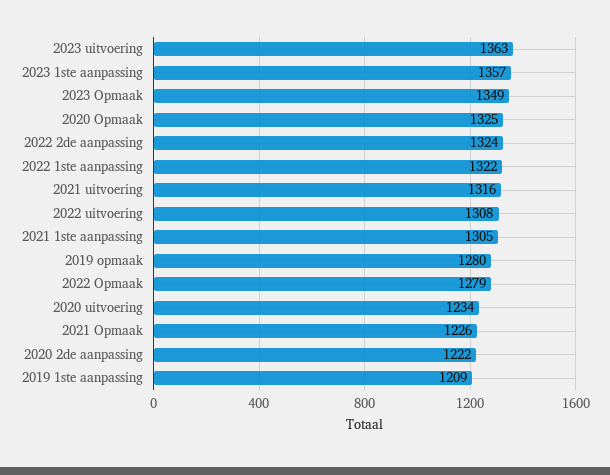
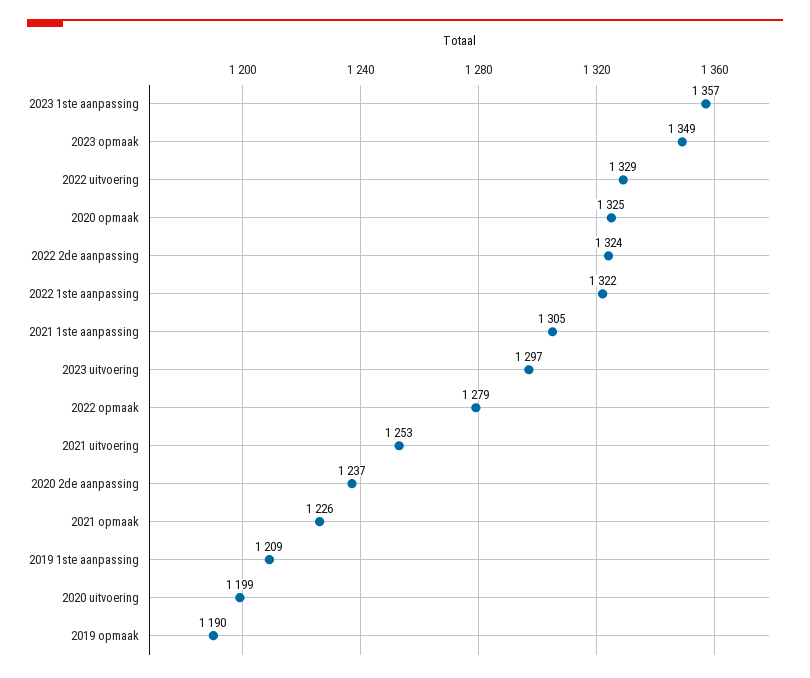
  {
-   "2023 uitvoering": 1363,
+   "2023 uitvoering": 1297,
    "2023 1ste aanpassing": 1357,
    "2023 Opmaak": 1349,
    "2020 Opmaak": 1325,
    "2022 2de aanpassing": 1324,
    "2022 1ste aanpassing": 1322,
-   "2021 uitvoering": 1316,
+   "2021 uitvoering": 1253,
-   "2022 uitvoering": 1308,
+   "2022 uitvoering": 1329,
    "2021 1ste aanpassing": 1305,
-   "2019 opmaak": 1280,
+   "2019 opmaak": 1190,
    "2022 Opmaak": 1279,
-   "2020 uitvoering": 1234,
+   "2020 uitvoering": 1199,
    "2021 Opmaak": 1226,
-   "2020 2de aanpassing": 1222,
+   "2020 2de aanpassing": 1237,
    "2019 1ste aanpassing": 1209
  }

